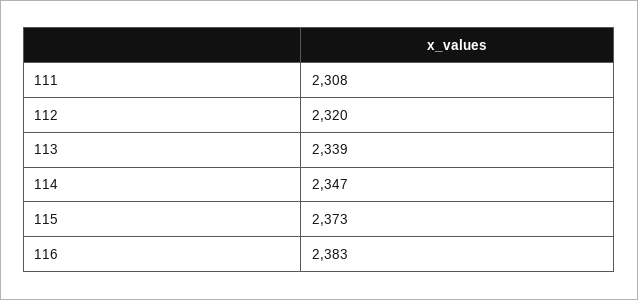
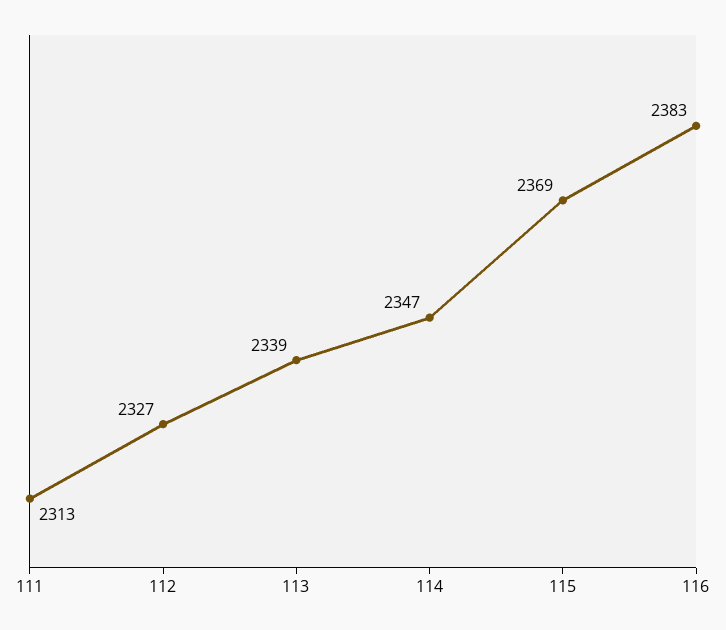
  {
-   "111": 2308,
+   "111": 2313,
-   "112": 2320,
+   "112": 2327,
    "113": 2339,
    "114": 2347,
-   "115": 2373,
+   "115": 2369,
    "116": 2383
  }

